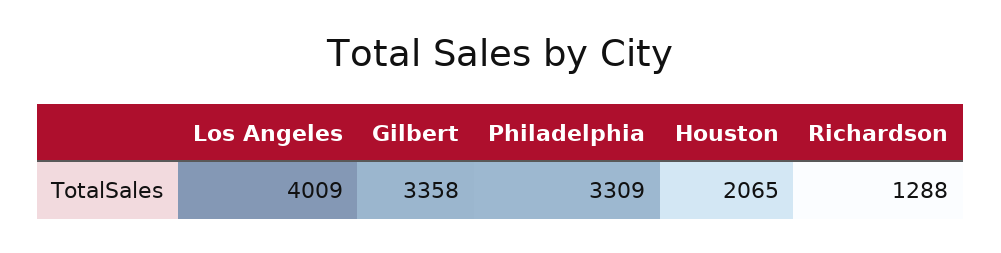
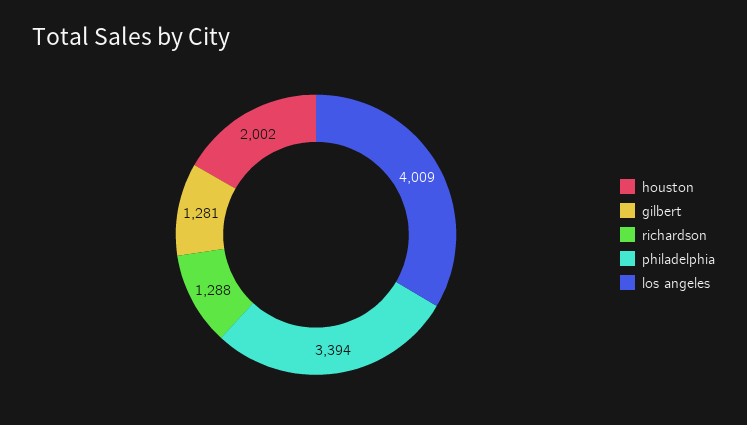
  {
    "Los Angeles": 4009,
-   "Gilbert": 3358,
+   "Gilbert": 1281,
-   "Philadelphia": 3309,
+   "Philadelphia": 3394,
-   "Houston": 2065,
+   "Houston": 2002,
    "Richardson": 1288
  }

